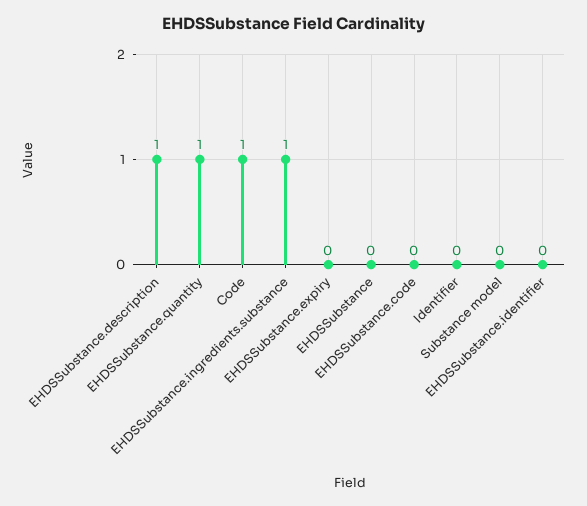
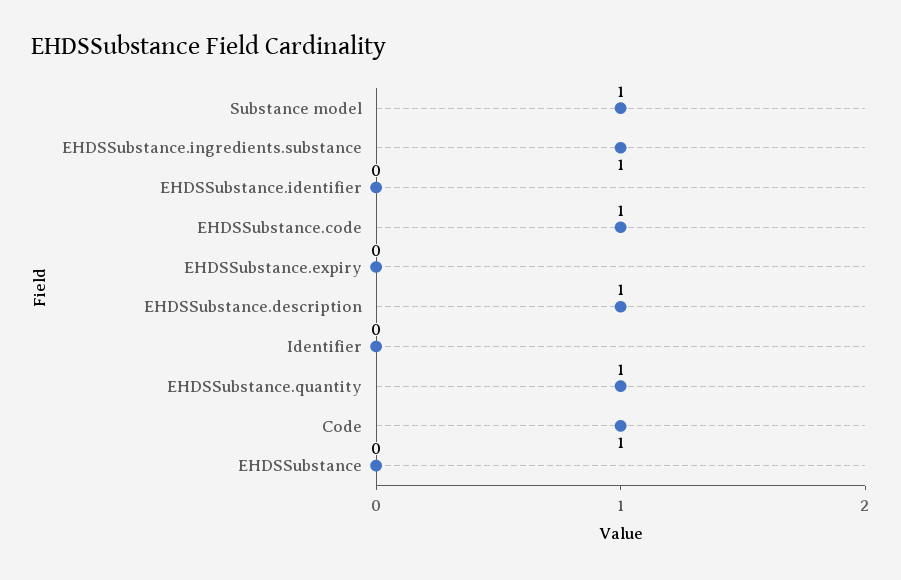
  {
    "EHDSSubstance.description": 1,
    "EHDSSubstance.quantity": 1,
    "Code": 1,
    "EHDSSubstance.ingredients.substance": 1,
    "EHDSSubstance.expiry": 0,
    "EHDSSubstance": 0,
-   "EHDSSubstance.code": 0,
+   "EHDSSubstance.code": 1,
    "Identifier": 0,
-   "Substance model": 0,
+   "Substance model": 1,
    "EHDSSubstance.identifier": 0
  }

